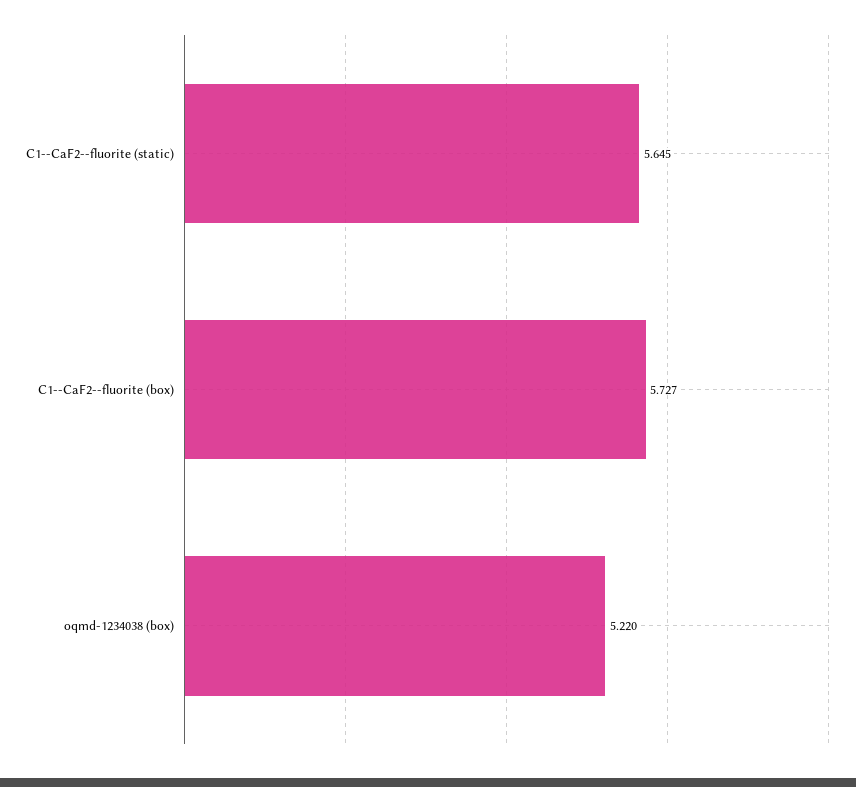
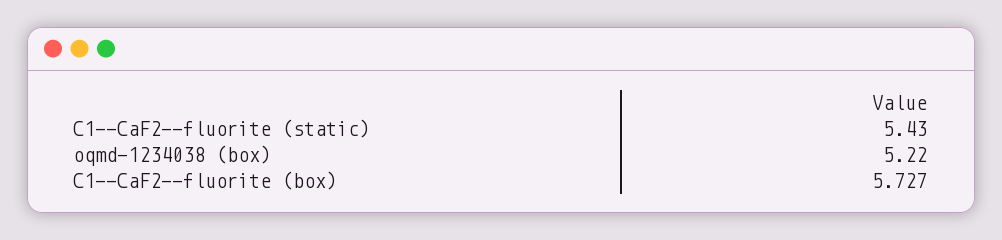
  {
-   "C1--CaF2--fluorite (static)": 5.645,
+   "C1--CaF2--fluorite (static)": 5.43,
    "C1--CaF2--fluorite (box)": 5.727,
    "oqmd-1234038 (box)": 5.22
  }

